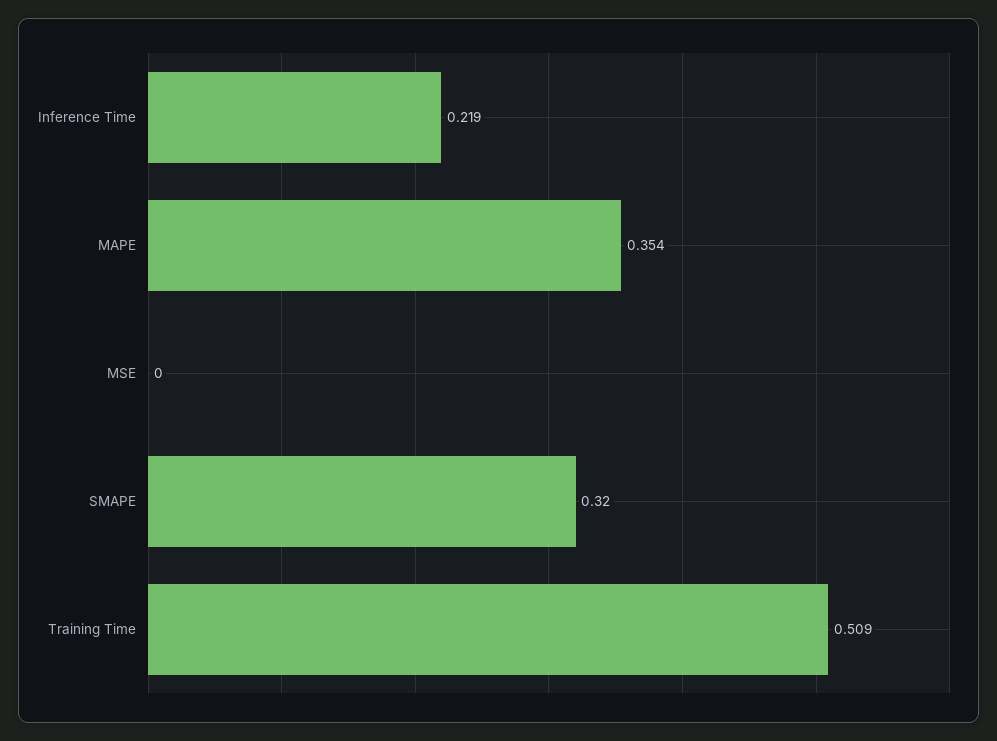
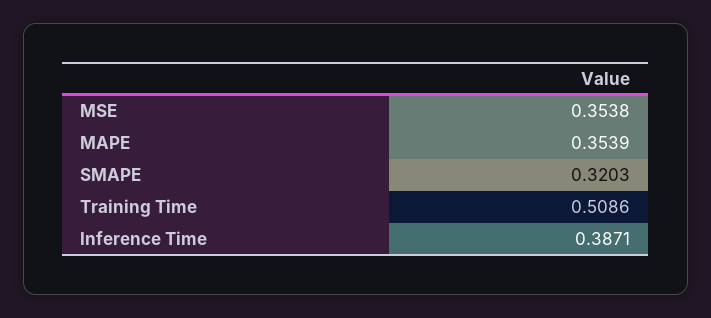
  {
-   "Inference Time": 0.219,
+   "Inference Time": 0.3871,
    "MAPE": 0.3539,
-   "MSE": 0,
+   "MSE": 0.3538,
    "SMAPE": 0.3203,
    "Training Time": 0.5086
  }

